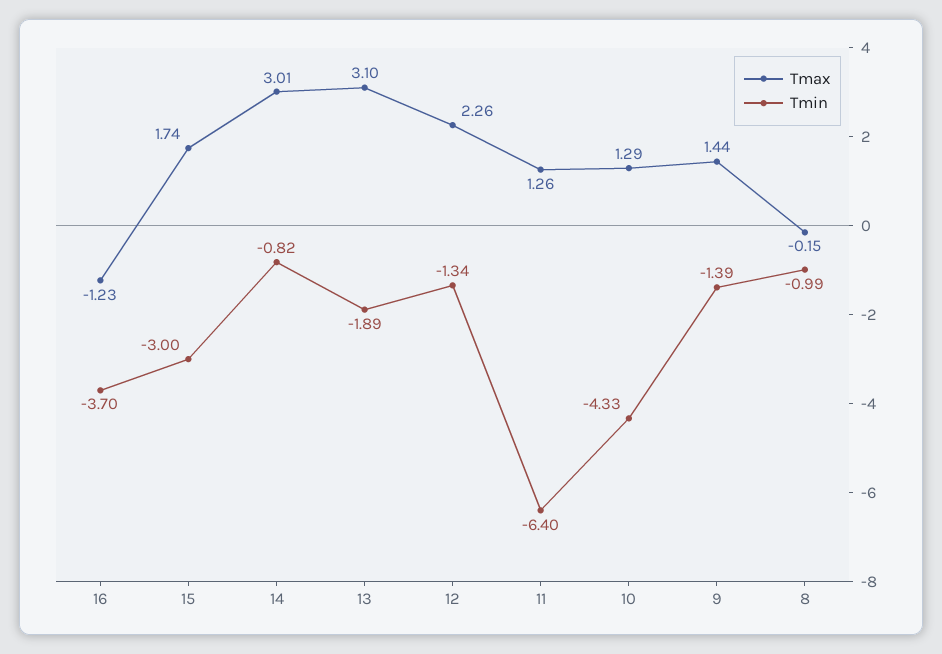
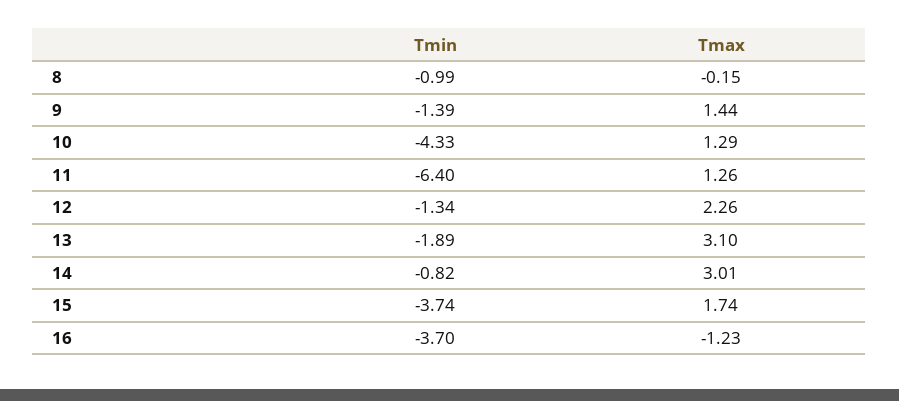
  {
    "Tmax": {
      "16": -1.23,
      "15": 1.74,
      "14": 3.01,
      "13": 3.1,
      "12": 2.26,
      "11": 1.26,
      "10": 1.29,
      "9": 1.44,
      "8": -0.15
    },
    "Tmin": {
      "16": -3.7,
-     "15": -3,
+     "15": -3.74,
      "14": -0.82,
      "13": -1.89,
      "12": -1.34,
      "11": -6.4,
      "10": -4.33,
      "9": -1.39,
      "8": -0.99
    }
  }

